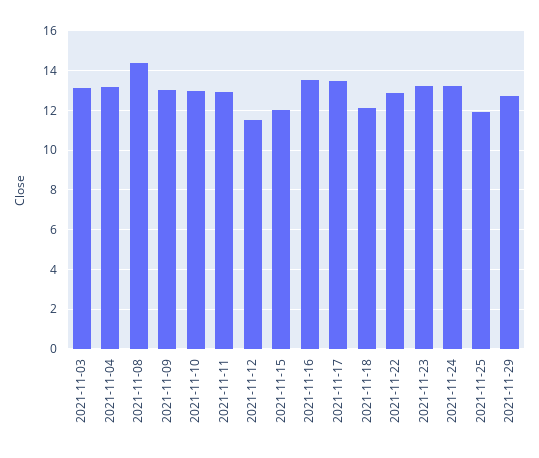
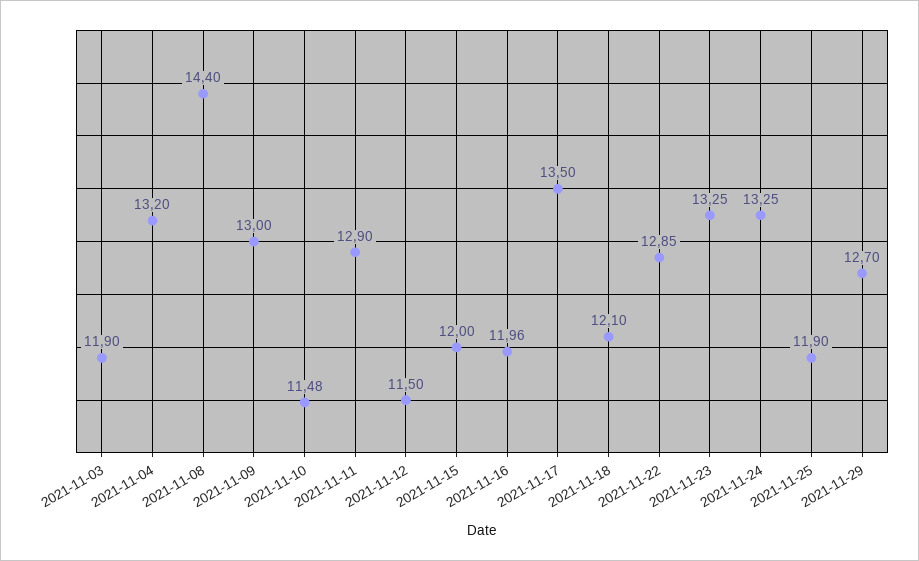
  {
-   "2021-11-03": 13,
+   "2021-11-03": 11.9,
    "2021-11-04": 13.2,
    "2021-11-08": 14.4,
    "2021-11-09": 13,
-   "2021-11-10": 13,
+   "2021-11-10": 11.48,
    "2021-11-11": 12.9,
    "2021-11-12": 11.5,
    "2021-11-15": 12,
-   "2021-11-16": 13.5,
+   "2021-11-16": 11.96,
    "2021-11-17": 13.5,
    "2021-11-18": 12.1,
    "2021-11-22": 12.85,
    "2021-11-23": 13.25,
    "2021-11-24": 13.25,
    "2021-11-25": 11.9,
    "2021-11-29": 12.7
  }

